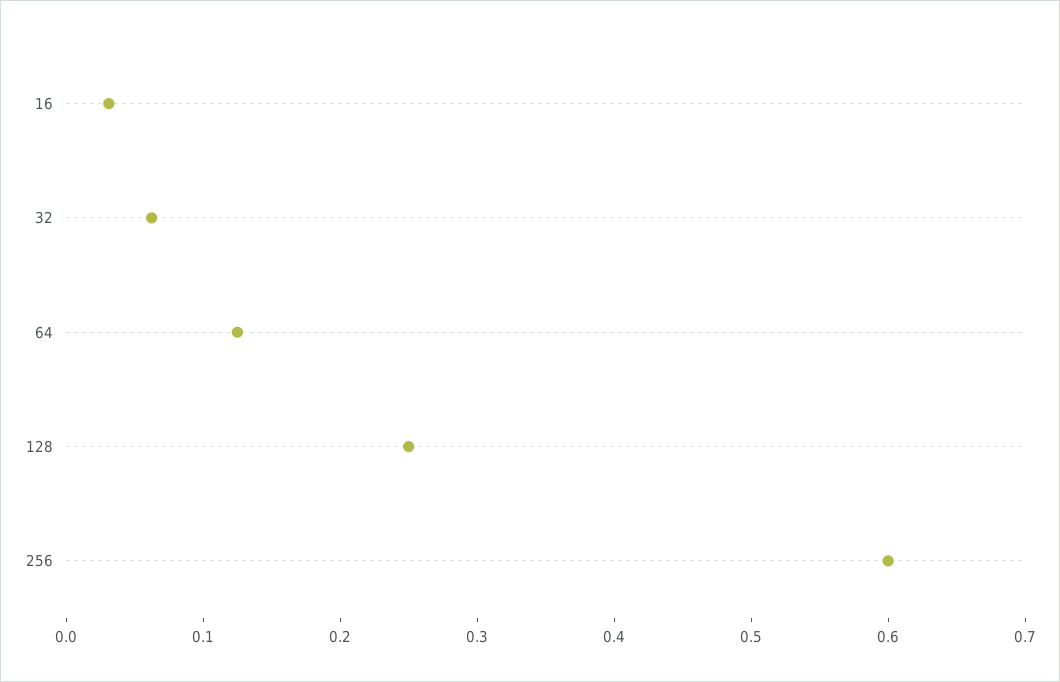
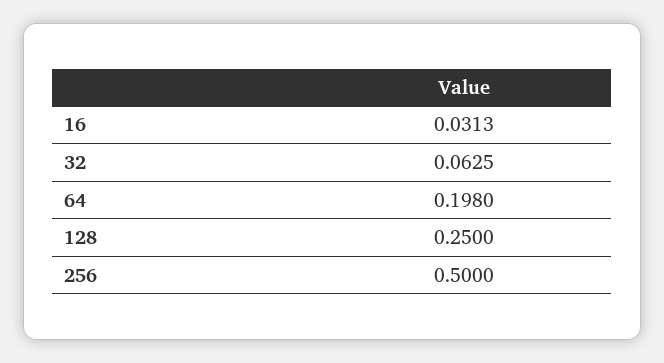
  {
    "16": 0.0313,
    "32": 0.0625,
-   "64": 0.12,
+   "64": 0.198,
    "128": 0.25,
-   "256": 0.6
+   "256": 0.5
  }

